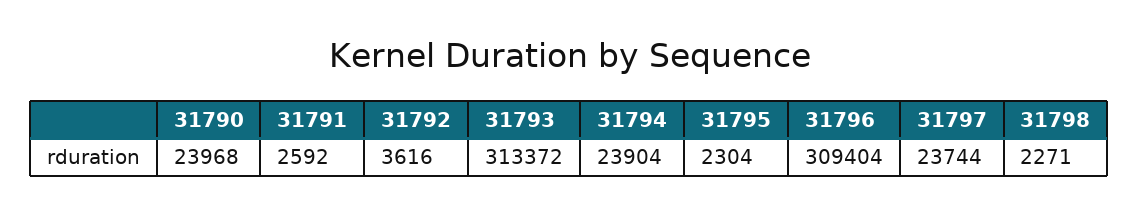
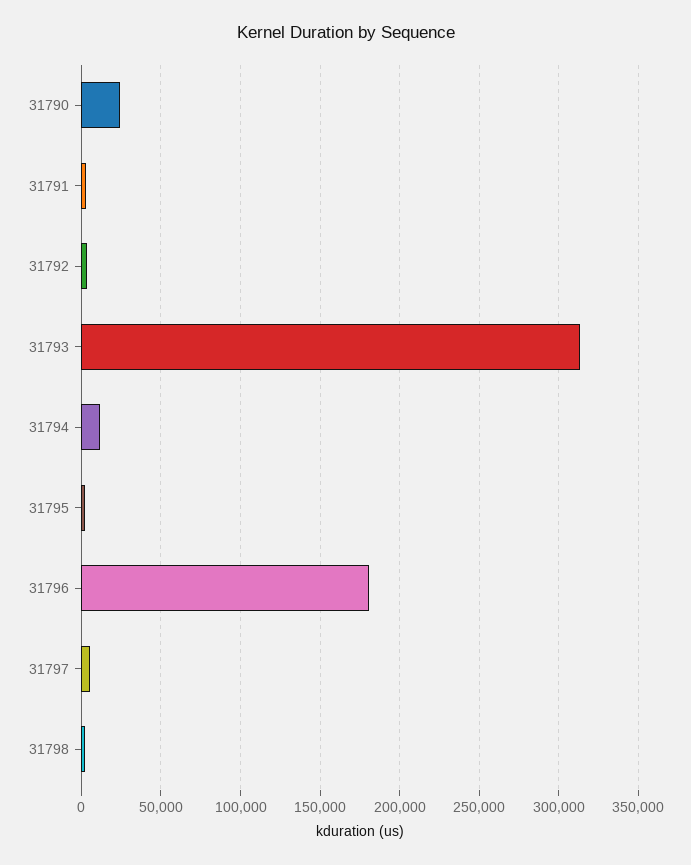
  {
    "31790": 23968,
    "31791": 2592,
    "31792": 3616,
    "31793": 313372,
-   "31794": 23904,
+   "31794": 10000,
    "31795": 2304,
-   "31796": 309404,
+   "31796": 180000,
-   "31797": 23744,
+   "31797": 5000,
    "31798": 2271
  }

